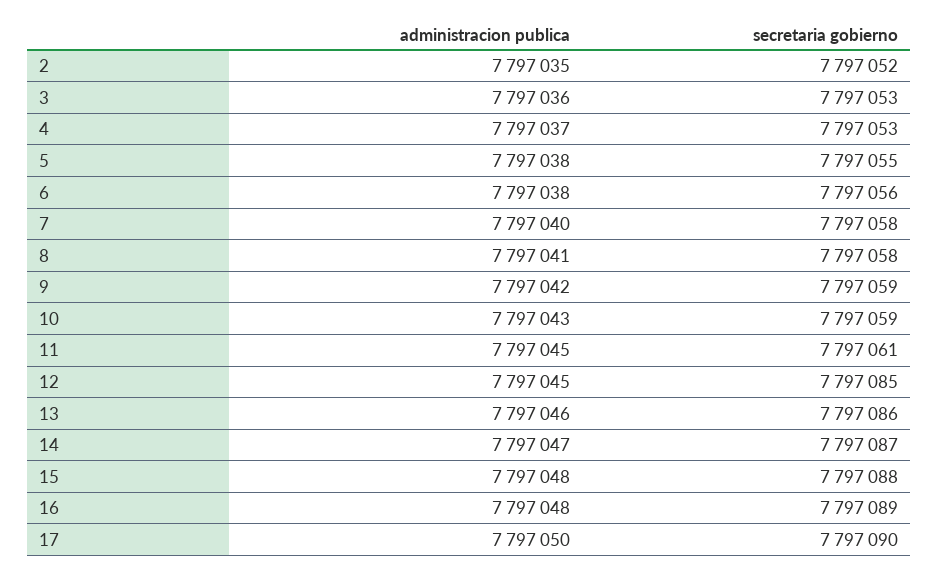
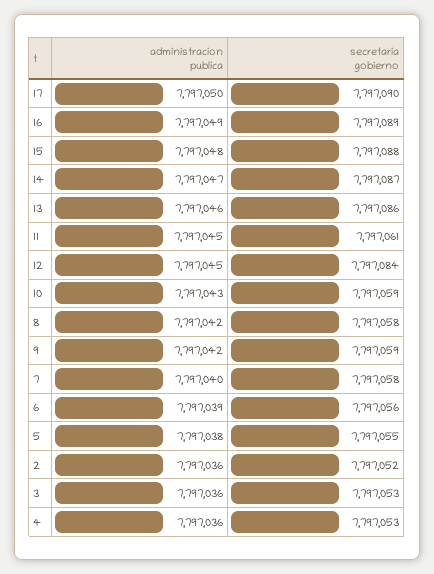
  {
    "administracion publica": {
-     "2": 7797035,
+     "2": 7797036,
      "3": 7797036,
-     "4": 7797037,
+     "4": 7797036,
      "5": 7797038,
-     "6": 7797038,
+     "6": 7797039,
      "7": 7797040,
-     "8": 7797041,
+     "8": 7797042,
      "9": 7797042,
      "10": 7797043,
      "11": 7797045,
      "12": 7797045,
      "13": 7797046,
      "14": 7797047,
      "15": 7797048,
-     "16": 7797048,
+     "16": 7797049,
      "17": 7797050
    },
    "secretaria gobierno": {
      "2": 7797052,
      "3": 7797053,
      "4": 7797053,
      "5": 7797055,
      "6": 7797056,
      "7": 7797058,
      "8": 7797058,
      "9": 7797059,
      "10": 7797059,
      "11": 7797061,
-     "12": 7797085,
+     "12": 7797084,
      "13": 7797086,
      "14": 7797087,
      "15": 7797088,
      "16": 7797089,
      "17": 7797090
    }
  }

